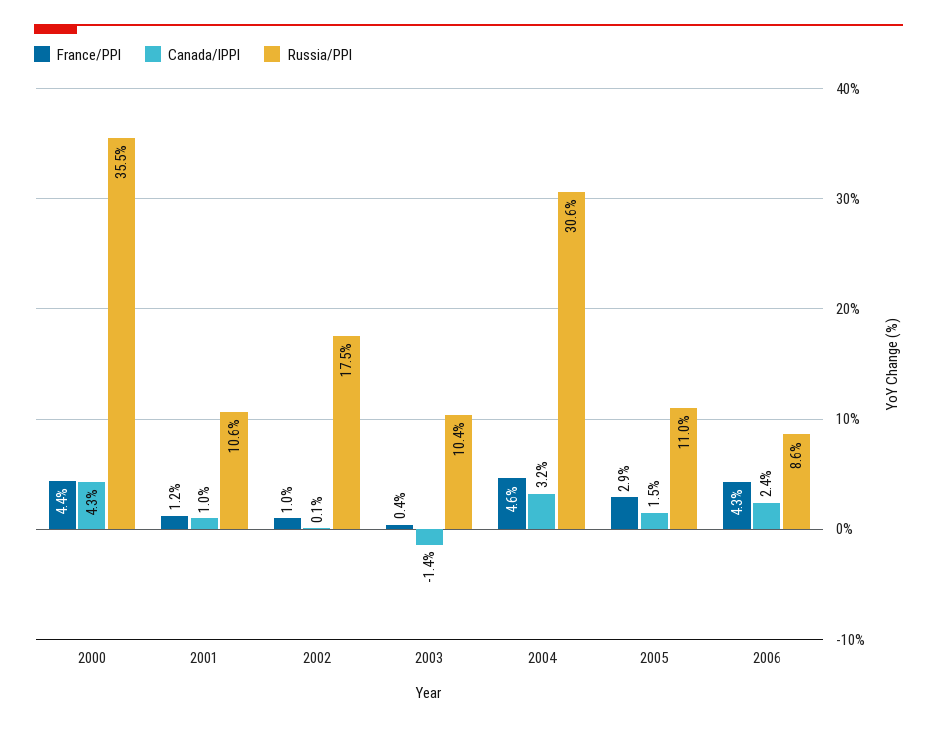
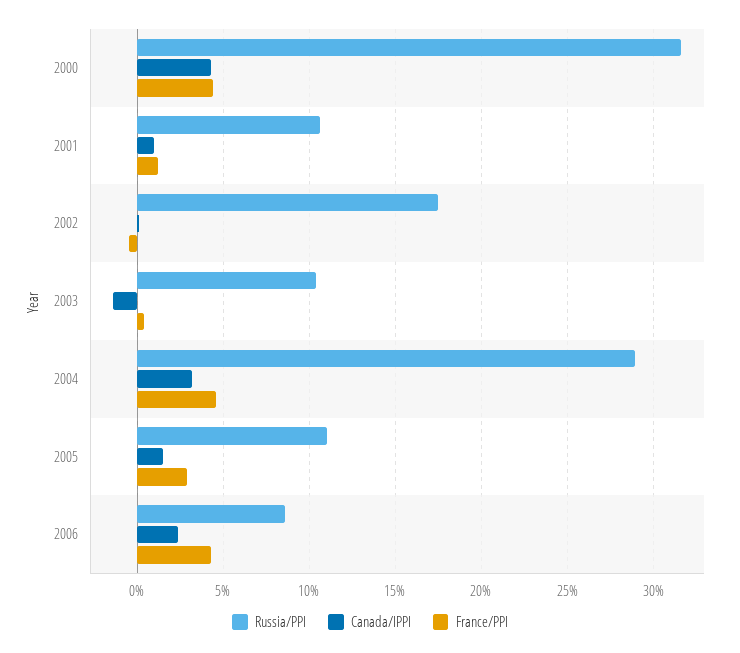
  {
    "France/PPI": {
      "2000": 4.4,
      "2001": 1.2,
-     "2002": 1,
+     "2002": -0.5,
      "2003": 0.4,
      "2004": 4.6,
      "2005": 2.9,
      "2006": 4.3
    },
    "Canada/IPPI": {
      "2000": 4.3,
      "2001": 1,
      "2002": 0.1,
      "2003": -1.4,
      "2004": 3.2,
      "2005": 1.5,
      "2006": 2.4
    },
    "Russia/PPI": {
-     "2000": 35.5,
+     "2000": 31.5,
      "2001": 10.6,
      "2002": 17.5,
      "2003": 10.4,
-     "2004": 30.6,
+     "2004": 29,
      "2005": 11,
      "2006": 8.6
    }
  }

